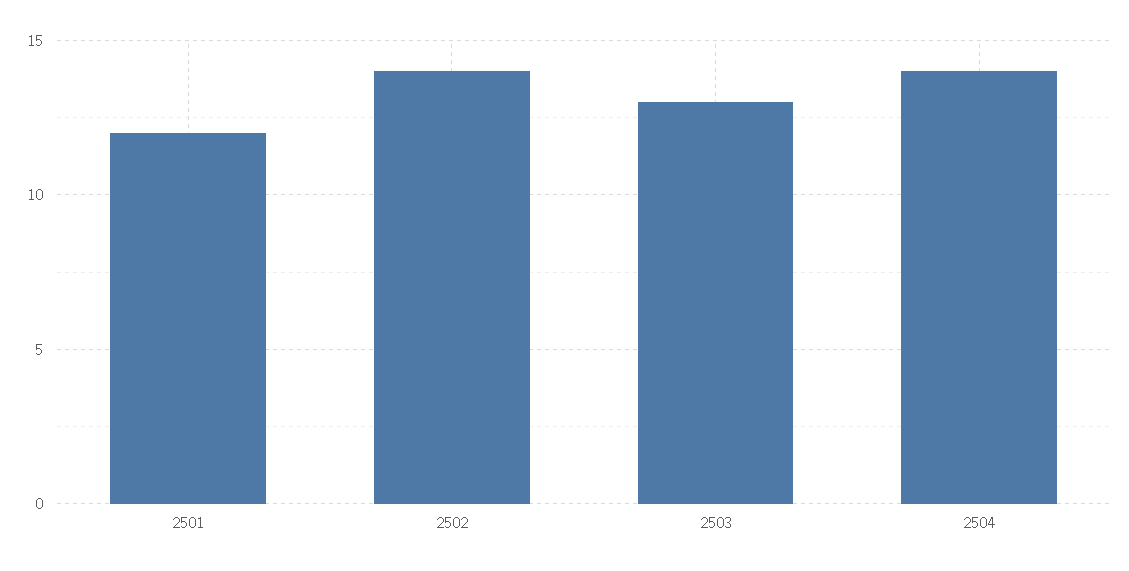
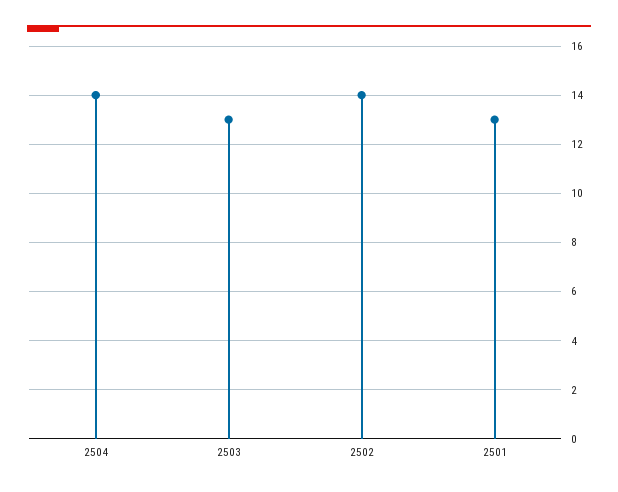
  {
-   "2501": 12,
+   "2501": 13,
    "2502": 14,
    "2503": 13,
    "2504": 14
  }

